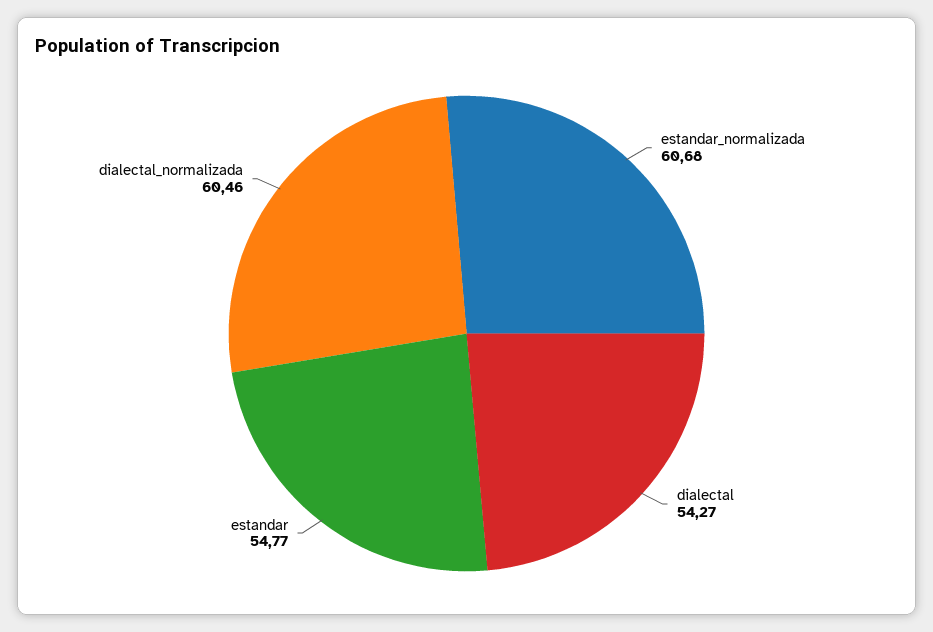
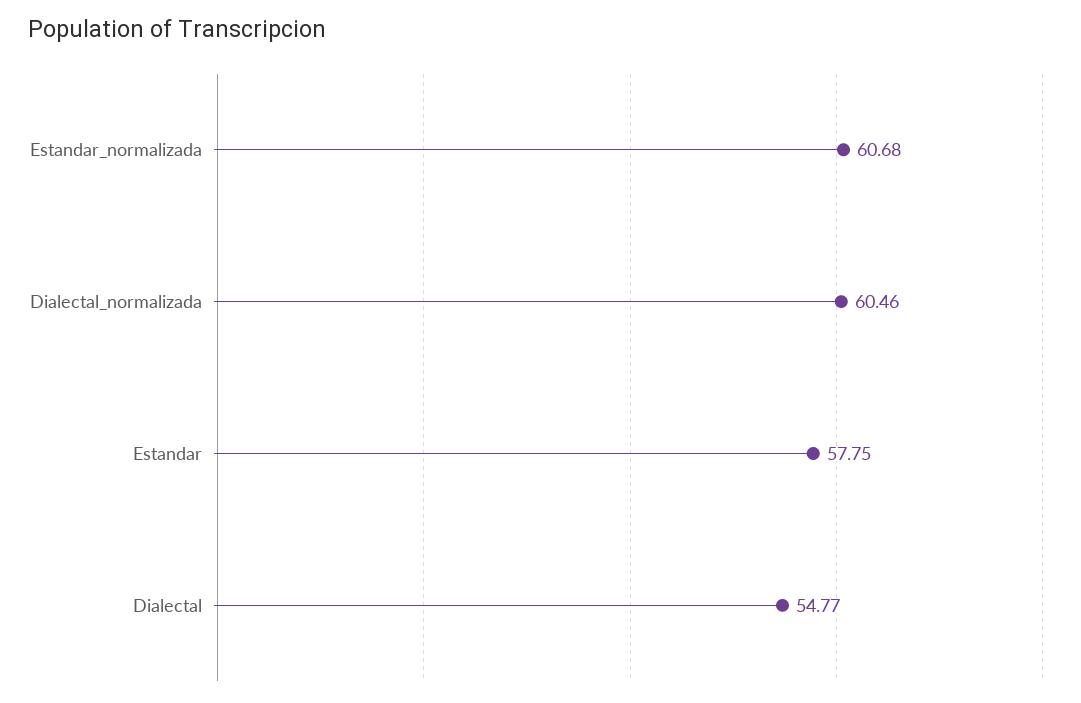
  {
    "estandar_normalizada": 60.68,
-   "dialectal": 54.27,
+   "dialectal": 54.77,
-   "estandar": 54.77,
+   "estandar": 57.75,
    "dialectal_normalizada": 60.46
  }

